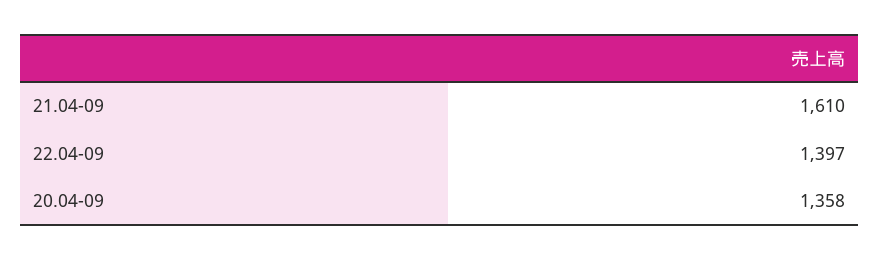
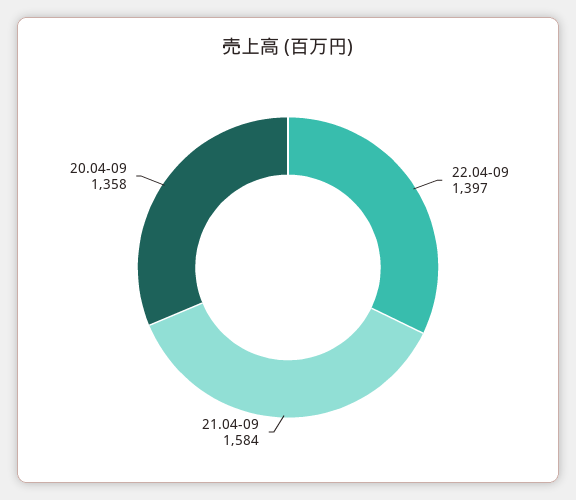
  {
-   "21.04-09": 1610,
+   "21.04-09": 1584,
    "22.04-09": 1397,
    "20.04-09": 1358
  }

